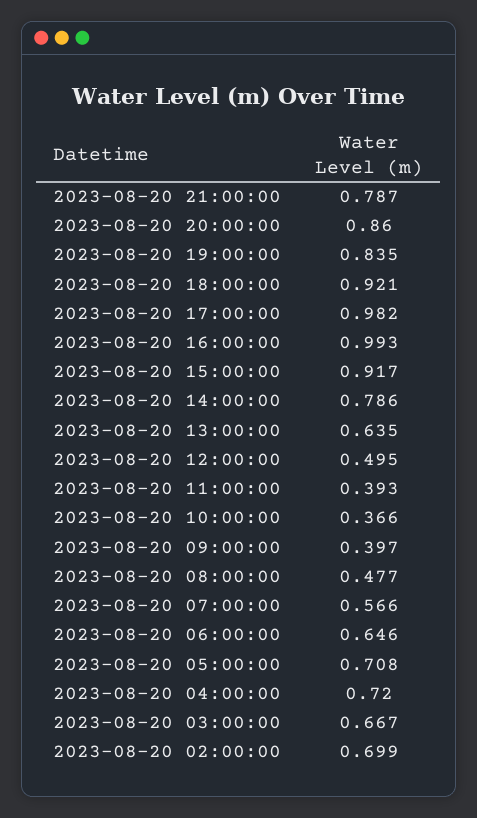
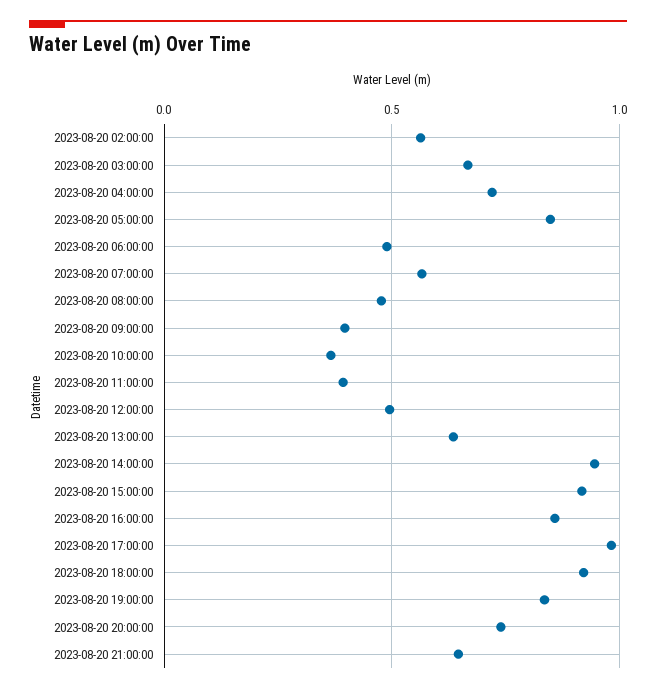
  {
-   "2023-08-20 21:00:00": 0.787,
+   "2023-08-20 21:00:00": 0.65,
-   "2023-08-20 20:00:00": 0.86,
+   "2023-08-20 20:00:00": 0.75,
    "2023-08-20 19:00:00": 0.835,
    "2023-08-20 18:00:00": 0.921,
    "2023-08-20 17:00:00": 0.982,
-   "2023-08-20 16:00:00": 0.993,
+   "2023-08-20 16:00:00": 0.85,
    "2023-08-20 15:00:00": 0.917,
-   "2023-08-20 14:00:00": 0.786,
+   "2023-08-20 14:00:00": 0.95,
    "2023-08-20 13:00:00": 0.635,
    "2023-08-20 12:00:00": 0.495,
    "2023-08-20 11:00:00": 0.393,
    "2023-08-20 10:00:00": 0.366,
    "2023-08-20 09:00:00": 0.397,
    "2023-08-20 08:00:00": 0.477,
    "2023-08-20 07:00:00": 0.566,
-   "2023-08-20 06:00:00": 0.646,
+   "2023-08-20 06:00:00": 0.5,
-   "2023-08-20 05:00:00": 0.708,
+   "2023-08-20 05:00:00": 0.85,
    "2023-08-20 04:00:00": 0.72,
    "2023-08-20 03:00:00": 0.667,
-   "2023-08-20 02:00:00": 0.699
+   "2023-08-20 02:00:00": 0.55
  }

